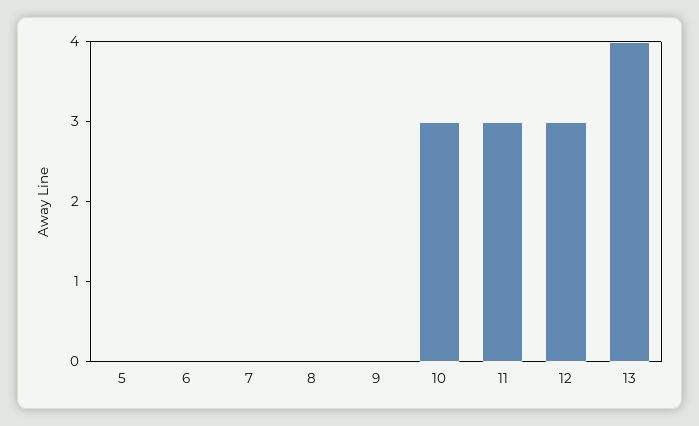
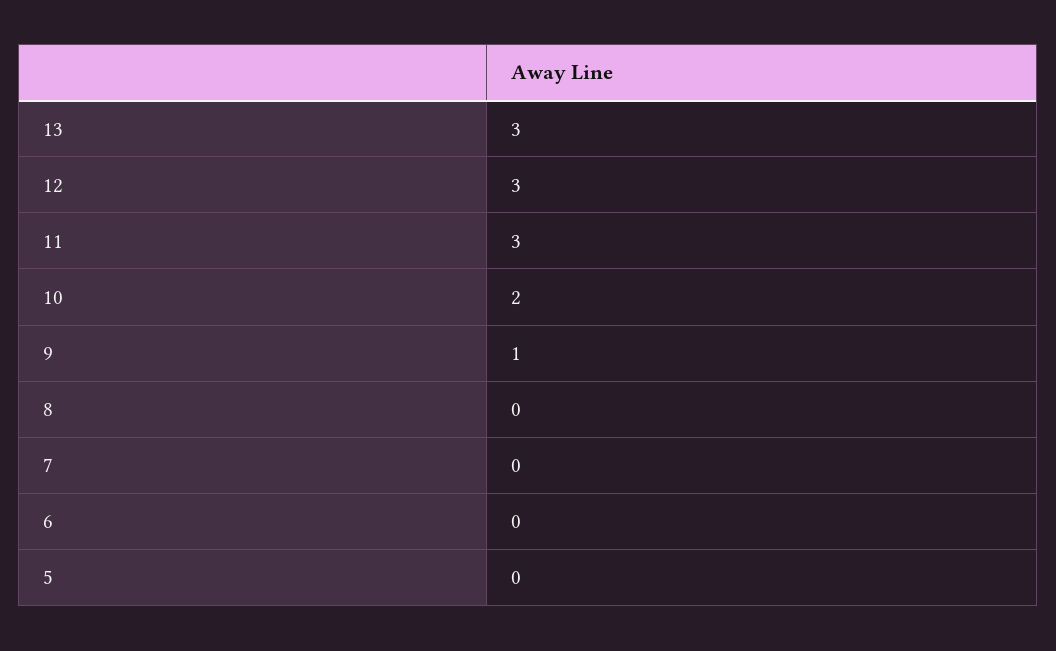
  {
    "5": 0,
    "6": 0,
    "7": 0,
    "8": 0,
-   "9": 0,
+   "9": 1,
-   "10": 3,
+   "10": 2,
    "11": 3,
    "12": 3,
-   "13": 4
+   "13": 3
  }

